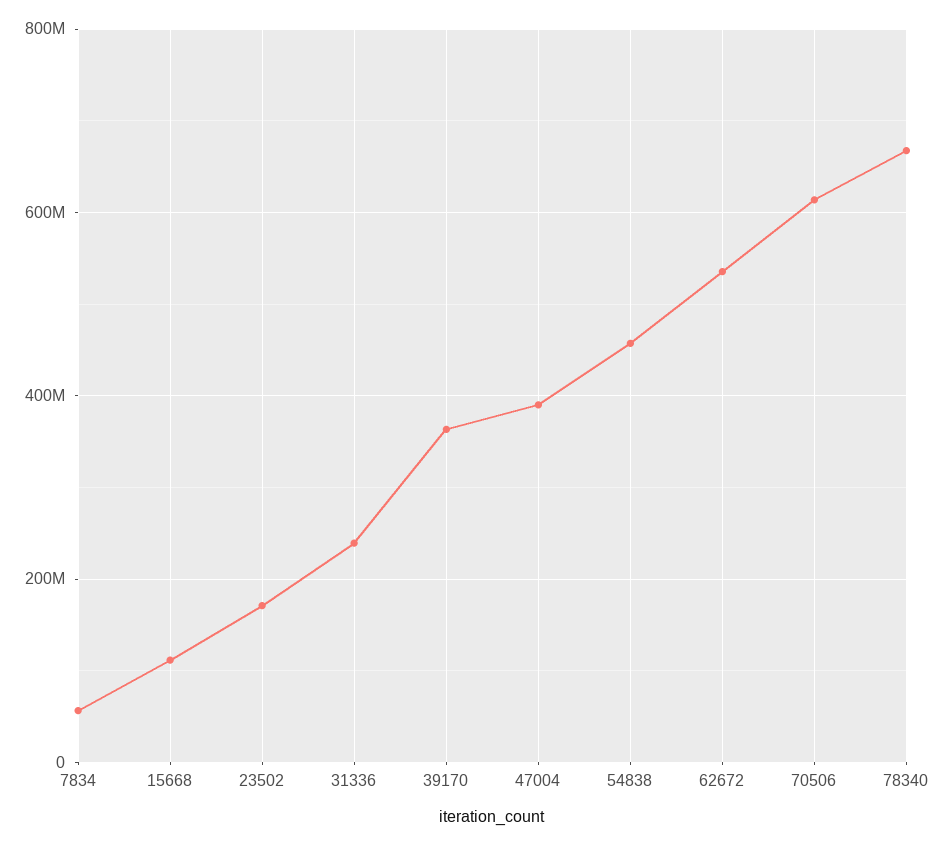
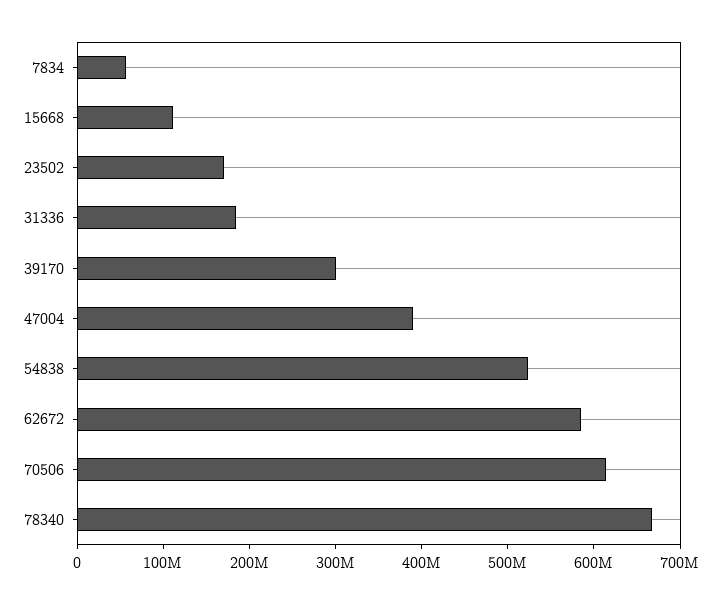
  {
    "7834": 60000000,
    "15668": 120000000,
    "23502": 180000000,
-   "31336": 240000000,
+   "31336": 180000000,
-   "39170": 360000000,
+   "39170": 300000000,
    "47004": 380000000,
-   "54838": 460000000,
+   "54838": 520000000,
-   "62672": 540000000,
+   "62672": 580000000,
    "70506": 620000000,
    "78340": 660000000
  }

